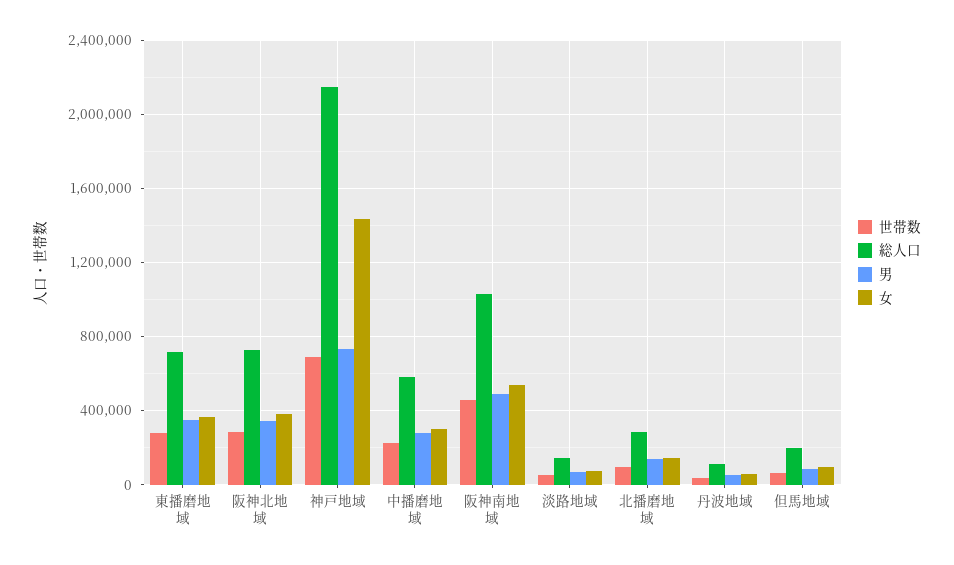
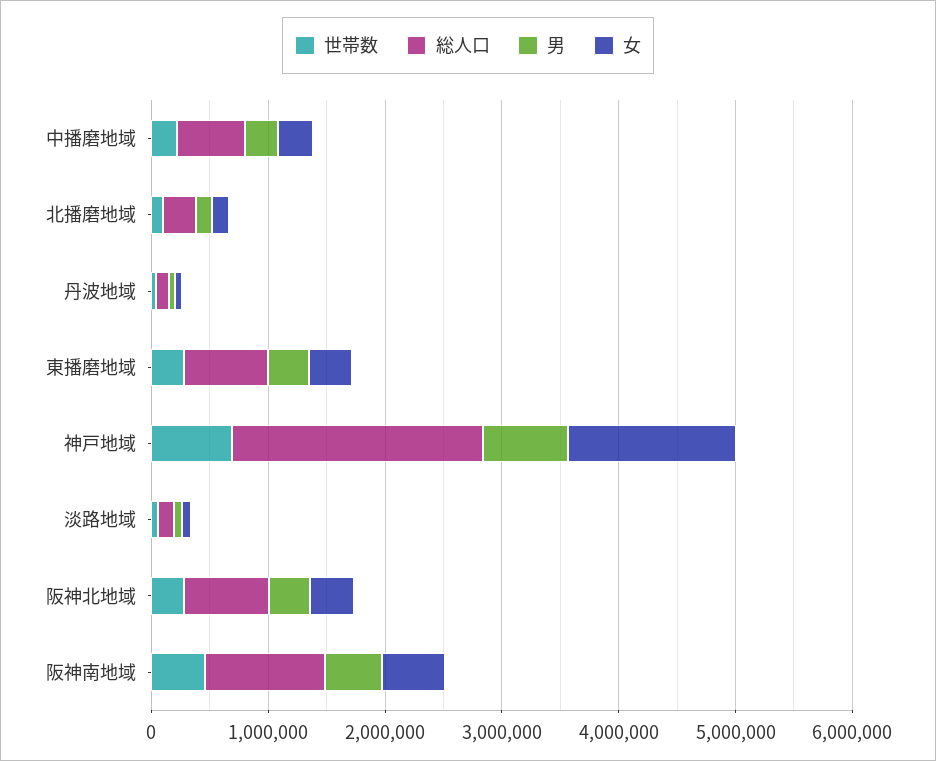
  {
    "世帯数": {
      "東播磨地域": 300000,
      "阪神北地域": 300000,
      "神戸地域": 700000,
      "中播磨地域": 200000,
      "阪神南地域": 450000,
      "淡路地域": 50000,
      "北播磨地域": 100000,
-     "丹波地域": 50000,
+     "丹波地域": 50000
-     "但馬地域": 50000
    },
    "総人口": {
      "東播磨地域": 700000,
      "阪神北地域": 750000,
      "神戸地域": 2150000,
      "中播磨地域": 600000,
      "阪神南地域": 1050000,
      "淡路地域": 150000,
      "北播磨地域": 300000,
-     "丹波地域": 100000,
+     "丹波地域": 100000
-     "但馬地域": 200000
    },
    "男": {
      "東播磨地域": 350000,
      "阪神北地域": 350000,
      "神戸地域": 750000,
      "中播磨地域": 300000,
      "阪神南地域": 500000,
      "淡路地域": 50000,
      "北播磨地域": 150000,
-     "丹波地域": 50000,
+     "丹波地域": 50000
-     "但馬地域": 100000
    },
    "女": {
      "東播磨地域": 350000,
      "阪神北地域": 400000,
      "神戸地域": 1450000,
      "中播磨地域": 300000,
      "阪神南地域": 550000,
      "淡路地域": 50000,
      "北播磨地域": 150000,
-     "丹波地域": 50000,
+     "丹波地域": 50000
-     "但馬地域": 100000
    }
  }

